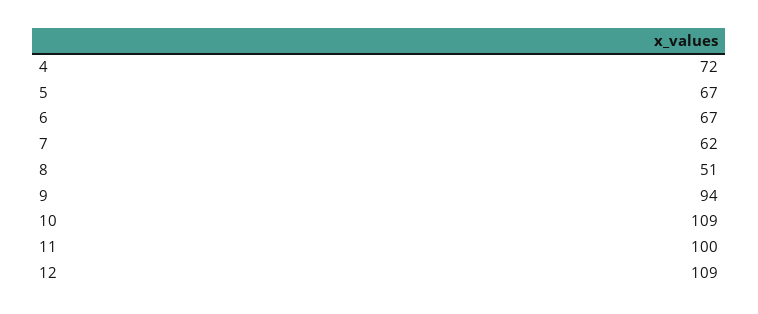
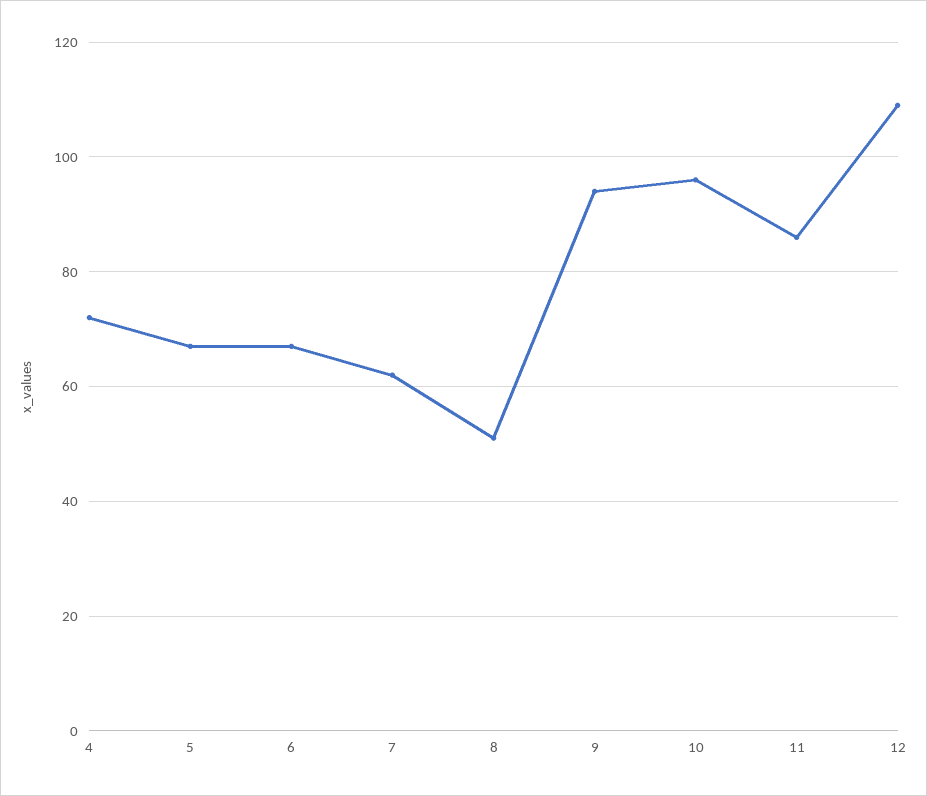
  {
    "4": 72,
    "5": 67,
    "6": 67,
    "7": 62,
    "8": 51,
    "9": 94,
-   "10": 109,
+   "10": 95,
-   "11": 100,
+   "11": 85,
    "12": 109
  }

